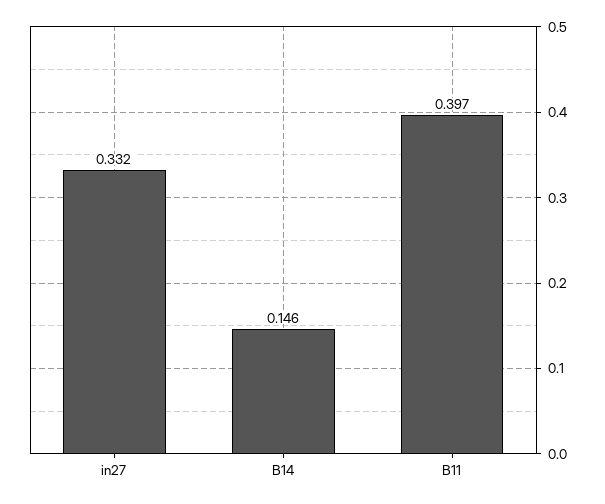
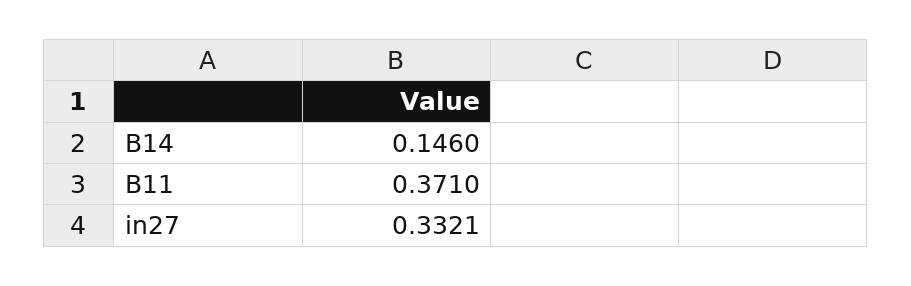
  {
    "in27": 0.3321,
    "B14": 0.146,
-   "B11": 0.397
+   "B11": 0.371
  }

